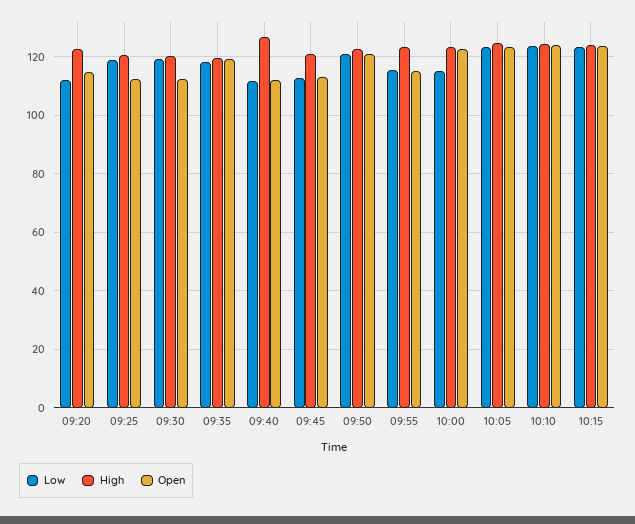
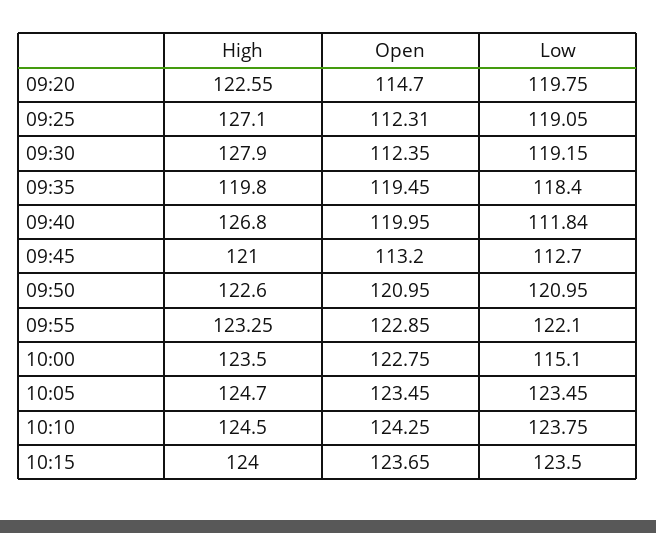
  {
    "Low": {
-     "09:20": 112.5,
+     "09:20": 119.75,
      "09:25": 119.05,
      "09:30": 119.15,
      "09:35": 118.4,
      "09:40": 111.84,
      "09:45": 112.7,
      "09:50": 120.95,
-     "09:55": 115,
+     "09:55": 122.1,
      "10:00": 115.1,
      "10:05": 123.45,
      "10:10": 123.75,
      "10:15": 123.5
    },
    "High": {
      "09:20": 122.55,
-     "09:25": 120,
+     "09:25": 127.1,
-     "09:30": 120,
+     "09:30": 127.9,
      "09:35": 119.8,
      "09:40": 126.8,
      "09:45": 121,
      "09:50": 122.6,
      "09:55": 123.25,
      "10:00": 123.5,
      "10:05": 124.7,
      "10:10": 124.5,
      "10:15": 124
    },
    "Open": {
      "09:20": 114.7,
      "09:25": 112.31,
      "09:30": 112.35,
      "09:35": 119.45,
-     "09:40": 112.5,
+     "09:40": 119.95,
      "09:45": 113.2,
      "09:50": 120.95,
-     "09:55": 115,
+     "09:55": 122.85,
      "10:00": 122.75,
      "10:05": 123.45,
      "10:10": 124.25,
      "10:15": 123.65
    }
  }

